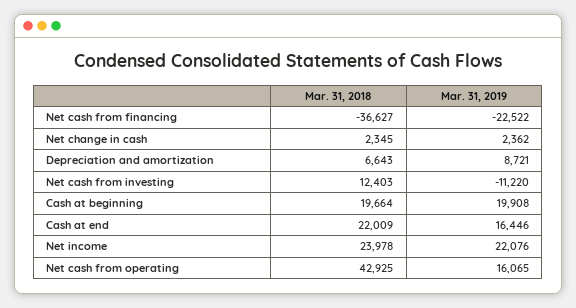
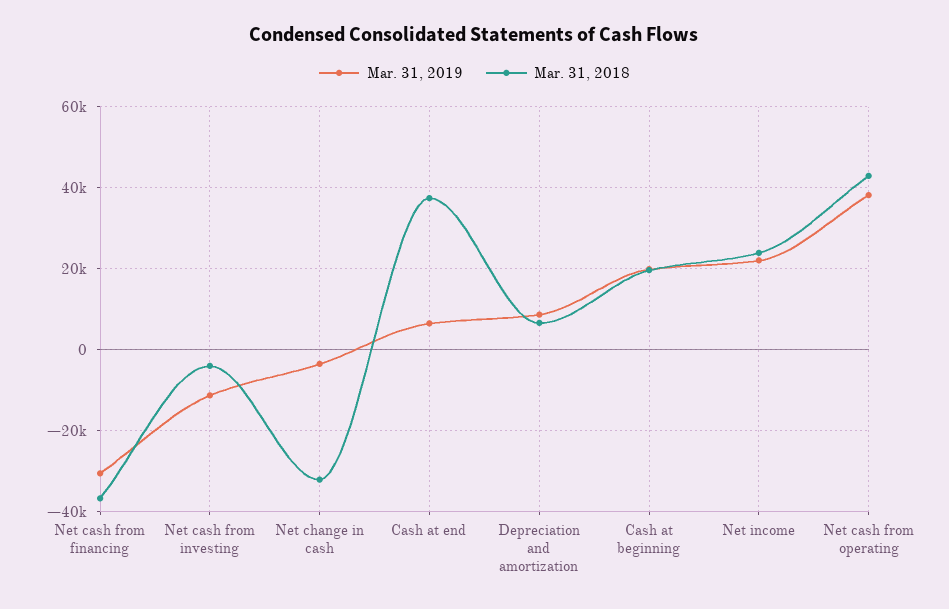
  {
    "Mar. 31, 2018": {
      "Net cash from financing": -36627,
-     "Net change in cash": 2345,
+     "Net change in cash": -32000,
      "Depreciation and amortization": 6643,
-     "Net cash from investing": 12403,
+     "Net cash from investing": -4000,
      "Cash at beginning": 19664,
-     "Cash at end": 22009,
+     "Cash at end": 38000,
      "Net income": 23978,
      "Net cash from operating": 42925
    },
    "Mar. 31, 2019": {
-     "Net cash from financing": -22522,
+     "Net cash from financing": -30000,
-     "Net change in cash": 2362,
+     "Net change in cash": -4000,
      "Depreciation and amortization": 8721,
      "Net cash from investing": -11220,
      "Cash at beginning": 19908,
-     "Cash at end": 16446,
+     "Cash at end": 6000,
      "Net income": 22076,
-     "Net cash from operating": 16065
+     "Net cash from operating": 38000
    }
  }

